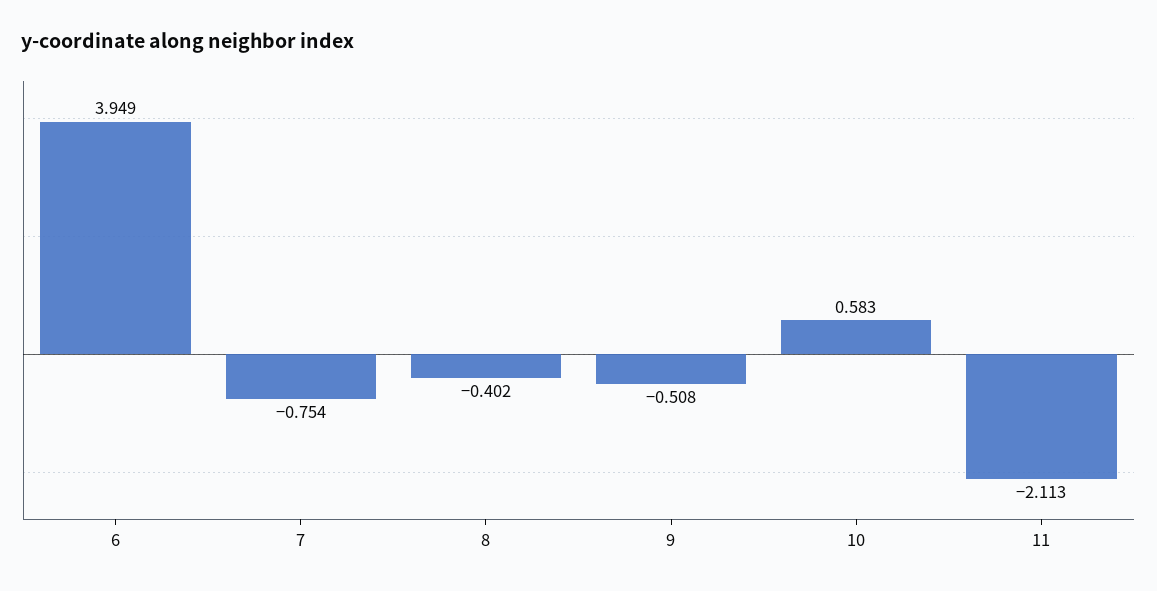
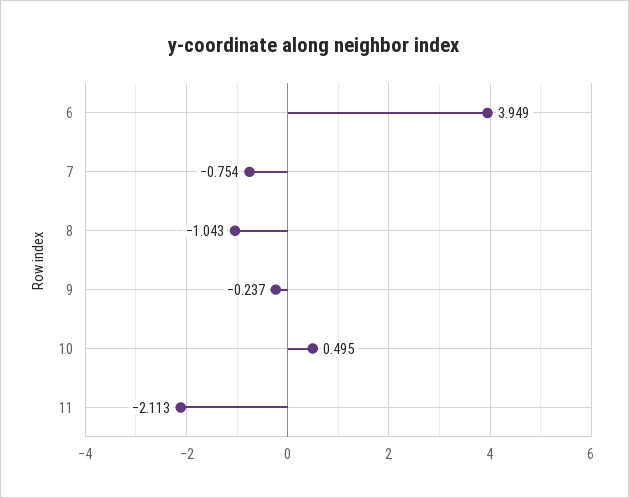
  {
    "6": 3.949,
    "7": -0.754,
-   "8": -0.402,
+   "8": -1.043,
-   "9": -0.508,
+   "9": -0.237,
-   "10": 0.583,
+   "10": 0.495,
    "11": -2.113
  }

